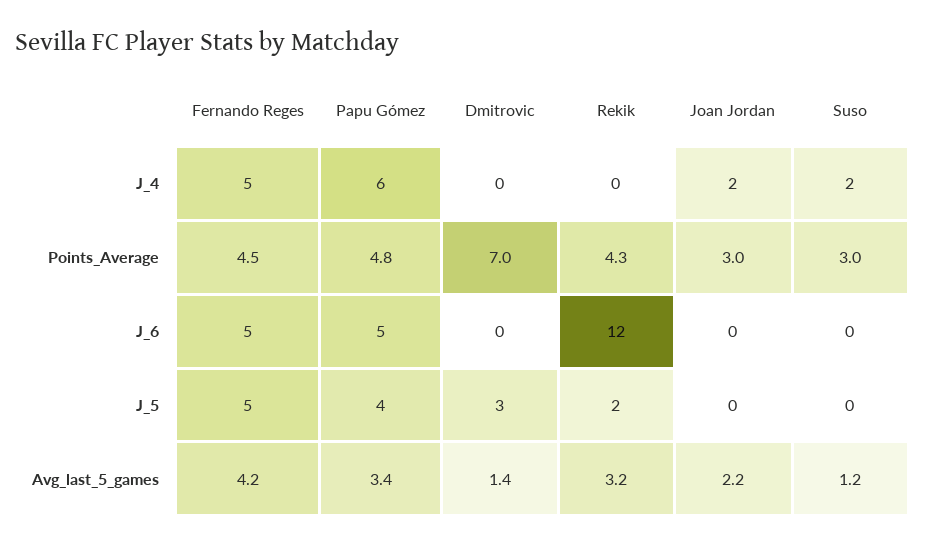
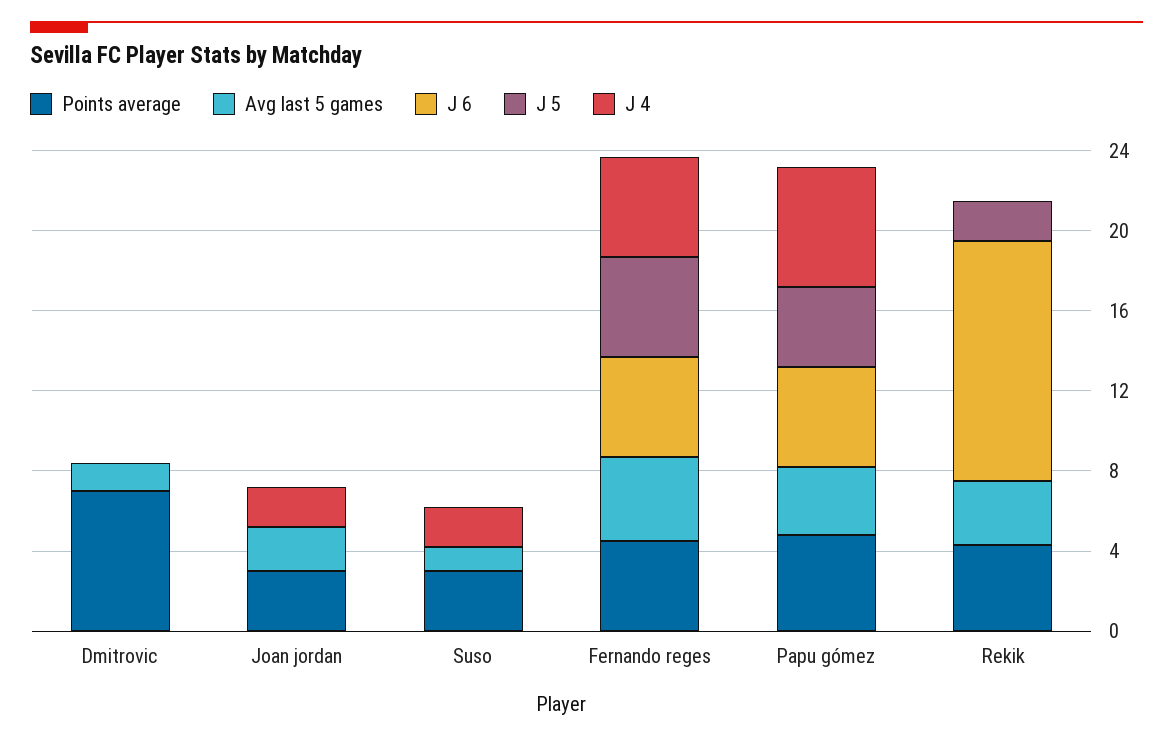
  {
    "J_4": {
      "Fernando Reges": 5,
      "Papu Gómez": 6,
      "Dmitrovic": 0,
      "Rekik": 0,
      "Joan Jordan": 2,
      "Suso": 2
    },
    "Points_Average": {
      "Fernando Reges": 4.5,
      "Papu Gómez": 4.8,
      "Dmitrovic": 7,
      "Rekik": 4.3,
      "Joan Jordan": 3,
      "Suso": 3
    },
    "J_6": {
      "Fernando Reges": 5,
      "Papu Gómez": 5,
      "Dmitrovic": 0,
      "Rekik": 12,
      "Joan Jordan": 0,
      "Suso": 0
    },
    "J_5": {
      "Fernando Reges": 5,
      "Papu Gómez": 4,
-     "Dmitrovic": 3,
+     "Dmitrovic": 0,
      "Rekik": 2,
      "Joan Jordan": 0,
      "Suso": 0
    },
    "Avg_last_5_games": {
      "Fernando Reges": 4.2,
      "Papu Gómez": 3.4,
      "Dmitrovic": 1.4,
      "Rekik": 3.2,
      "Joan Jordan": 2.2,
      "Suso": 1.2
    }
  }

